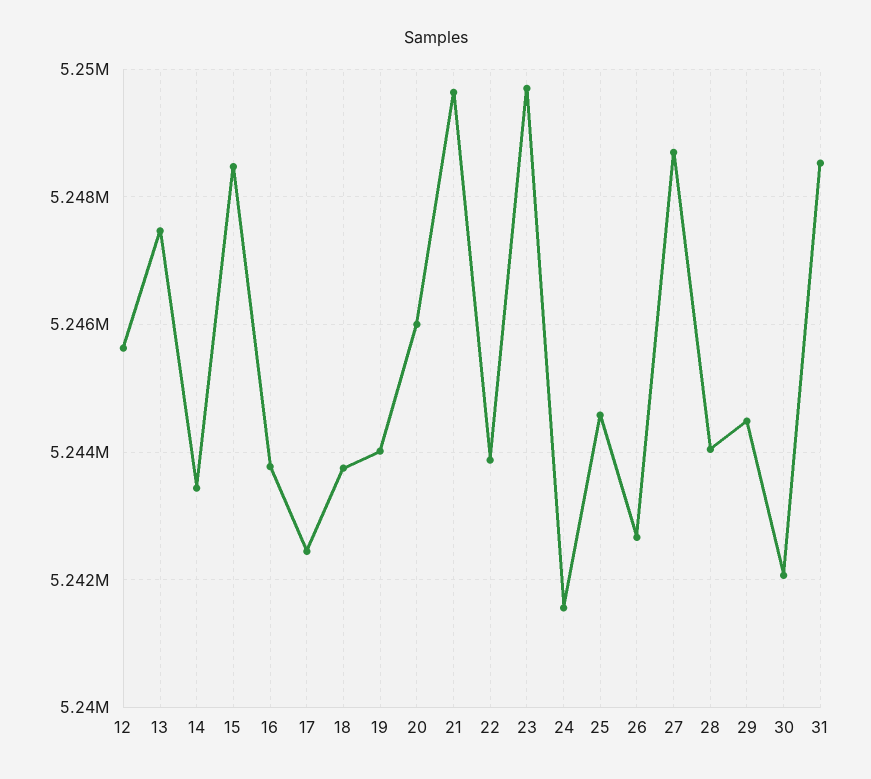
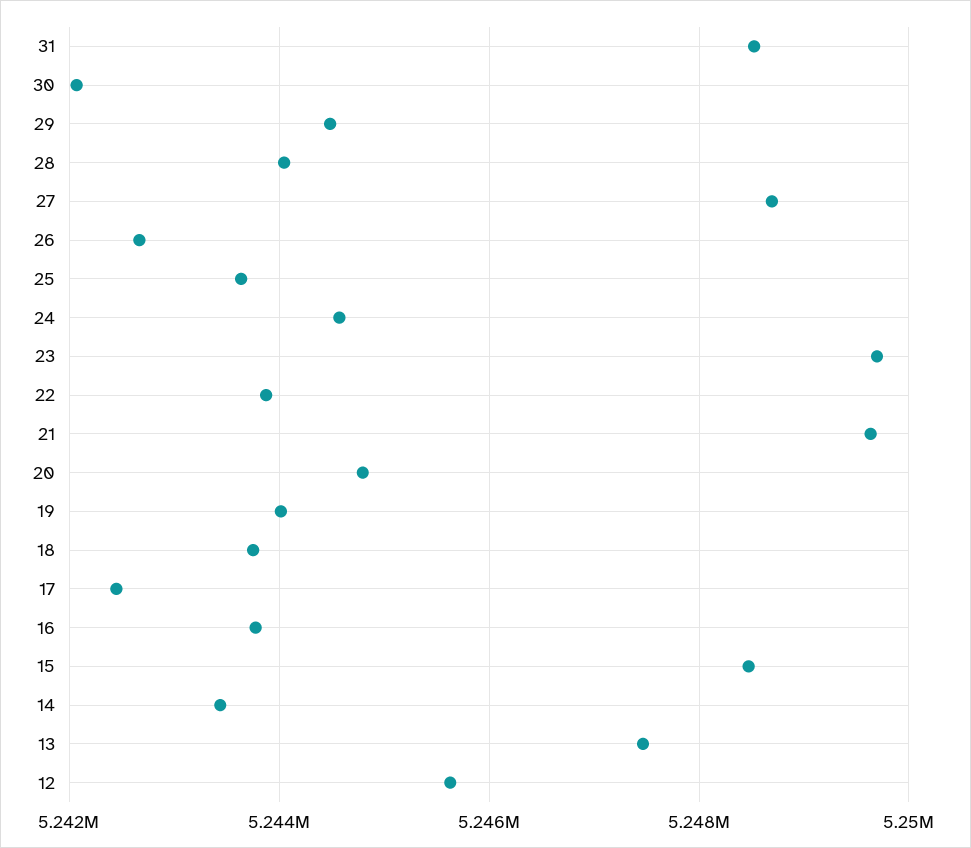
  {
    "12": 5245600,
    "13": 5247400,
    "14": 5243400,
    "15": 5248400,
    "16": 5243800,
    "17": 5242400,
    "18": 5243800,
    "19": 5244000,
-   "20": 5246000,
+   "20": 5244800,
    "21": 5249600,
    "22": 5243800,
    "23": 5249600,
-   "24": 5241600,
+   "24": 5244600,
-   "25": 5244600,
+   "25": 5243600,
    "26": 5242600,
    "27": 5248600,
    "28": 5244000,
    "29": 5244400,
    "30": 5242000,
    "31": 5248600
  }

